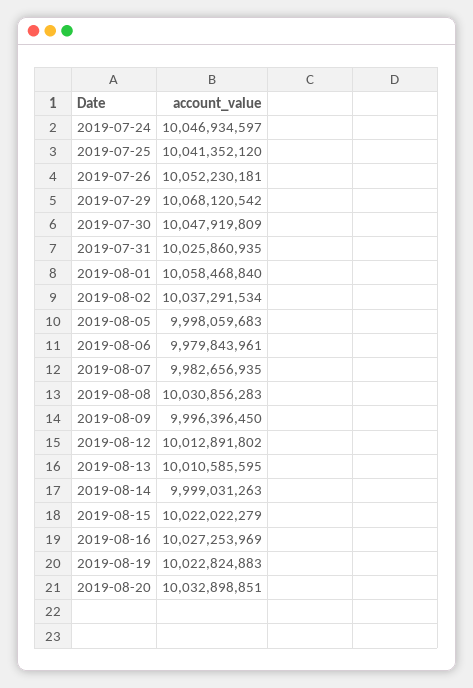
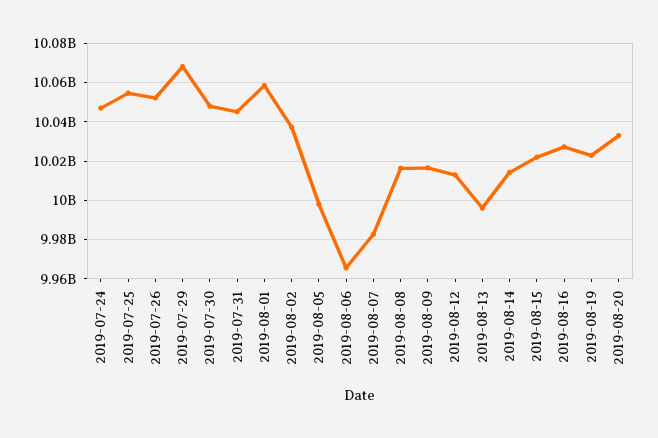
  {
    "2019-07-24": 10046934597,
-   "2019-07-25": 10041352120,
+   "2019-07-25": 10055000000,
    "2019-07-26": 10052230181,
    "2019-07-29": 10068120542,
    "2019-07-30": 10047919809,
-   "2019-07-31": 10025860935,
+   "2019-07-31": 10045000000,
    "2019-08-01": 10058468840,
    "2019-08-02": 10037291534,
    "2019-08-05": 9998059683,
-   "2019-08-06": 9979843961,
+   "2019-08-06": 9965000000,
    "2019-08-07": 9982656935,
-   "2019-08-08": 10030856283,
+   "2019-08-08": 10015000000,
-   "2019-08-09": 9996396450,
+   "2019-08-09": 10015000000,
    "2019-08-12": 10012891802,
-   "2019-08-13": 10010585595,
+   "2019-08-13": 9995000000,
-   "2019-08-14": 9999031263,
+   "2019-08-14": 10015000000,
    "2019-08-15": 10022022279,
    "2019-08-16": 10027253969,
    "2019-08-19": 10022824883,
    "2019-08-20": 10032898851
  }

